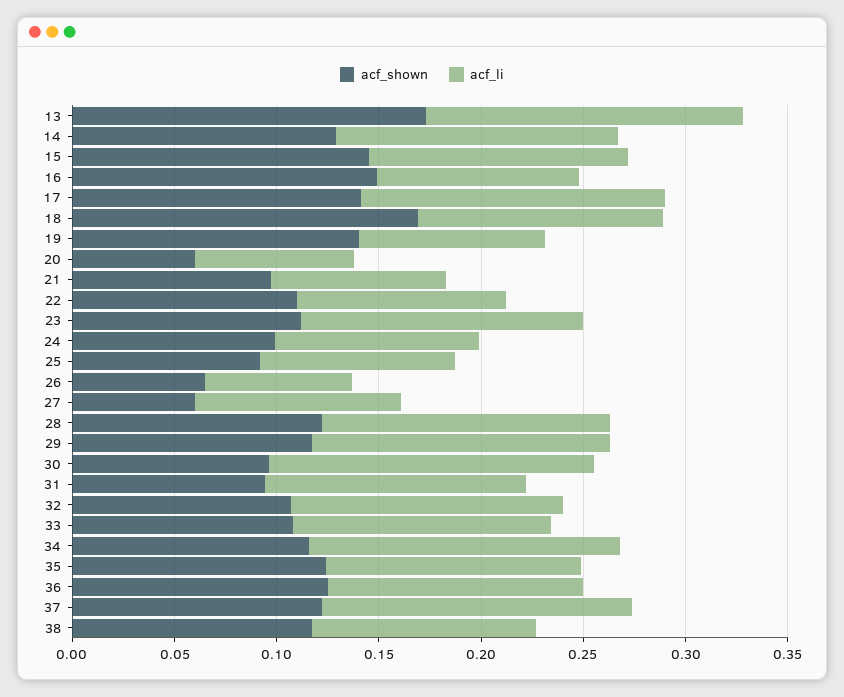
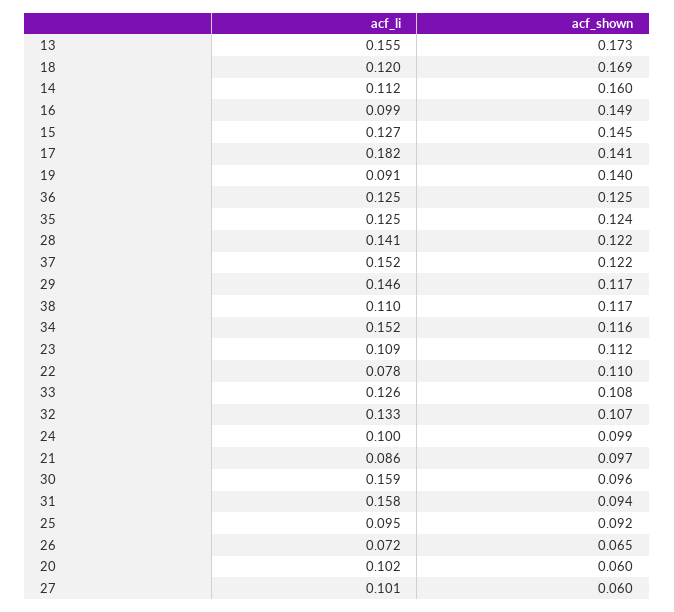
  {
    "acf_shown": {
      "13": 0.173,
-     "14": 0.13,
+     "14": 0.16,
      "15": 0.145,
      "16": 0.149,
      "17": 0.141,
      "18": 0.169,
      "19": 0.14,
      "20": 0.06,
      "21": 0.097,
      "22": 0.11,
      "23": 0.112,
      "24": 0.099,
      "25": 0.092,
      "26": 0.065,
      "27": 0.06,
      "28": 0.122,
      "29": 0.117,
      "30": 0.096,
      "31": 0.094,
      "32": 0.107,
      "33": 0.108,
      "34": 0.116,
      "35": 0.124,
      "36": 0.125,
      "37": 0.122,
      "38": 0.117
    },
    "acf_li": {
      "13": 0.155,
-     "14": 0.14,
+     "14": 0.112,
      "15": 0.127,
      "16": 0.099,
-     "17": 0.15,
+     "17": 0.182,
      "18": 0.12,
      "19": 0.091,
-     "20": 0.08,
+     "20": 0.102,
      "21": 0.086,
-     "22": 0.1,
+     "22": 0.078,
-     "23": 0.14,
+     "23": 0.109,
      "24": 0.1,
      "25": 0.095,
      "26": 0.072,
      "27": 0.101,
      "28": 0.141,
      "29": 0.146,
      "30": 0.159,
-     "31": 0.13,
+     "31": 0.158,
      "32": 0.133,
      "33": 0.126,
      "34": 0.152,
      "35": 0.125,
      "36": 0.125,
      "37": 0.152,
      "38": 0.11
    }
  }

